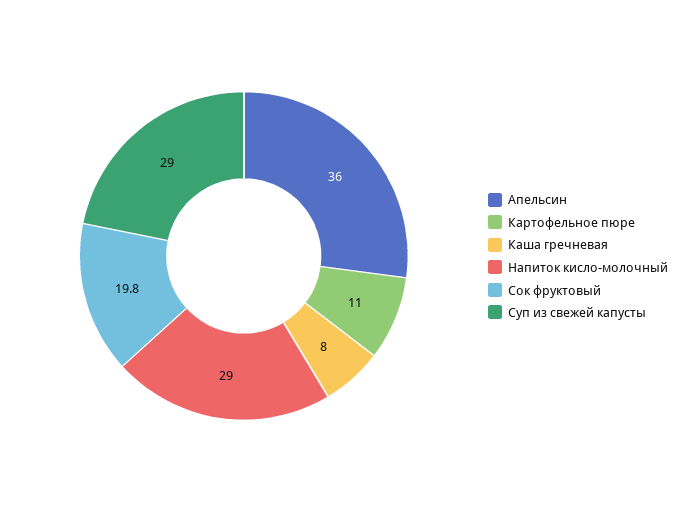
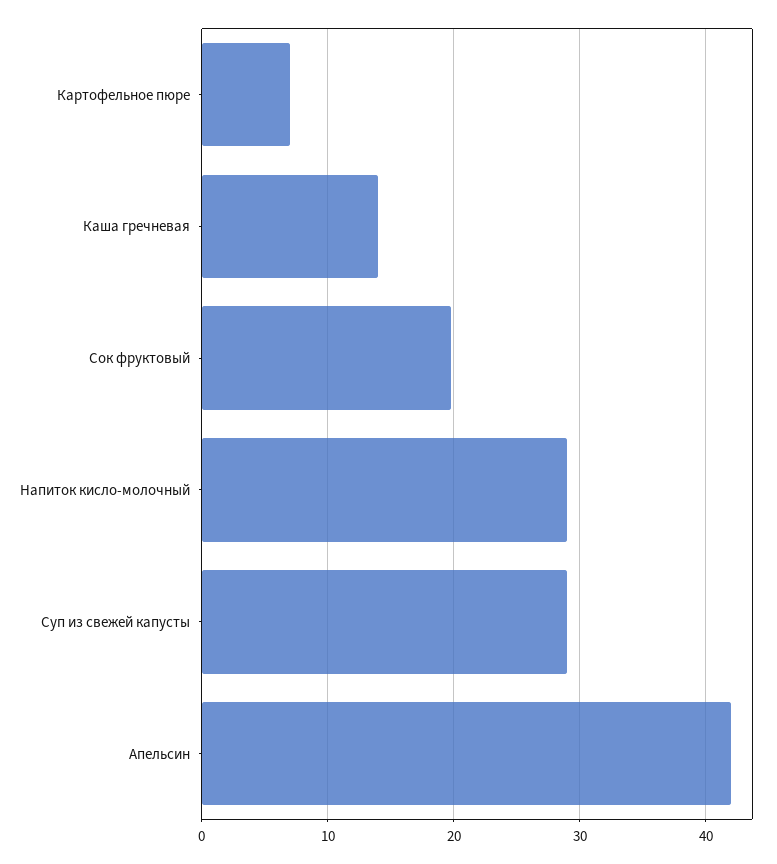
  {
-   "Апельсин": 36,
+   "Апельсин": 42,
-   "Картофельное пюре": 11,
+   "Картофельное пюре": 7,
-   "Каша гречневая": 8,
+   "Каша гречневая": 14,
    "Напиток кисло-молочный": 29,
    "Сок фруктовый": 19.8,
    "Суп из свежей капусты": 29
  }

